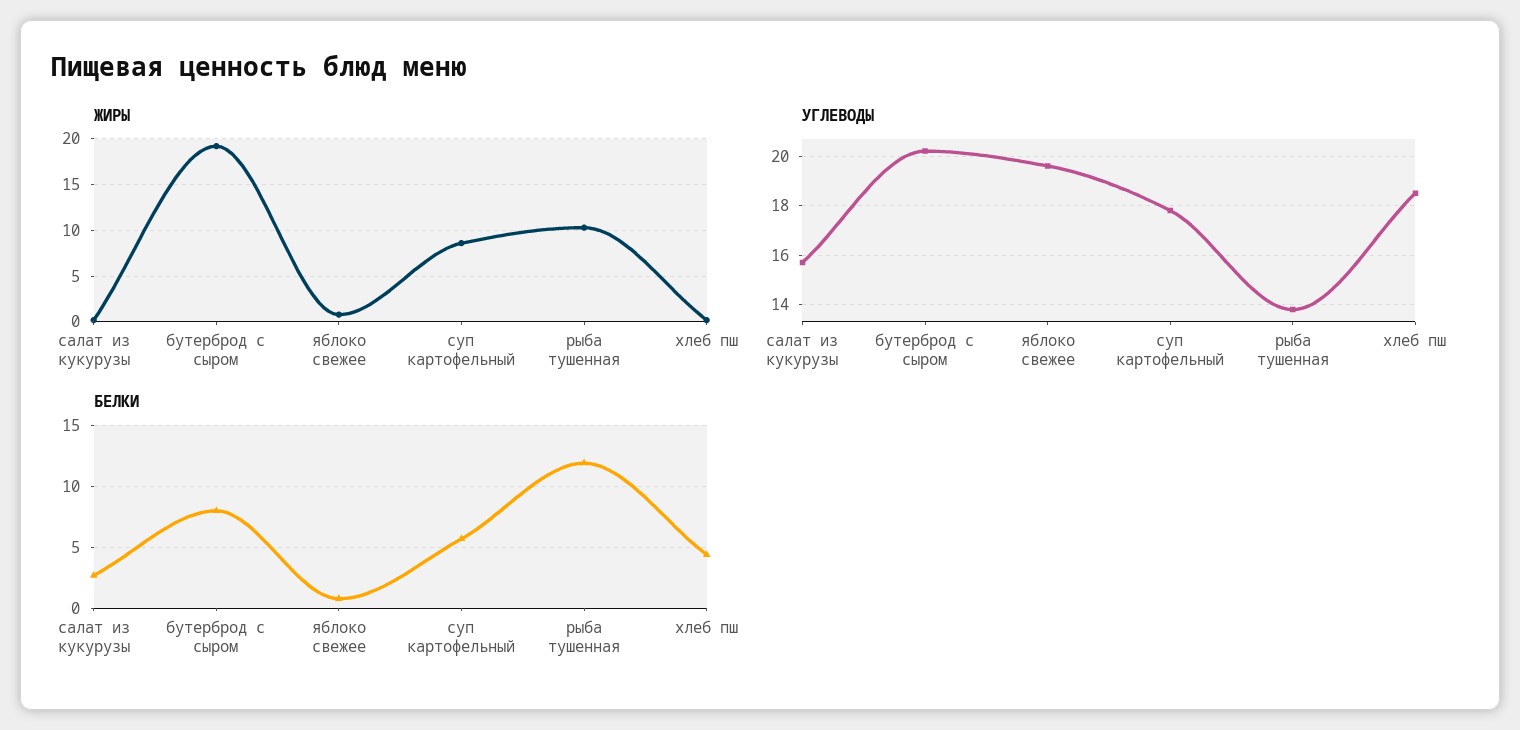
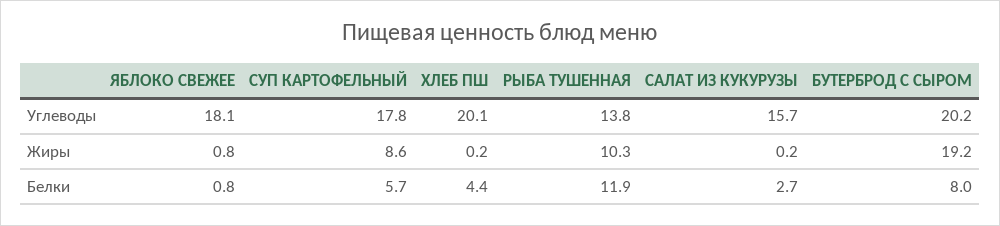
  {
    "ЖИРЫ": {
      "салат из кукурузы": 0.2,
      "бутерброд с сыром": 19.2,
      "яблоко свежее": 0.8,
      "суп картофельный": 8.6,
      "рыба тушенная": 10.3,
      "хлеб пш": 0.2
    },
    "УГЛЕВОДЫ": {
      "салат из кукурузы": 15.7,
      "бутерброд с сыром": 20.2,
-     "яблоко свежее": 19.5,
+     "яблоко свежее": 18.1,
      "суп картофельный": 17.8,
      "рыба тушенная": 13.8,
-     "хлеб пш": 18.5
+     "хлеб пш": 20.1
    },
    "БЕЛКИ": {
      "салат из кукурузы": 2.7,
      "бутерброд с сыром": 8,
      "яблоко свежее": 0.8,
      "суп картофельный": 5.7,
      "рыба тушенная": 11.9,
      "хлеб пш": 4.4
    }
  }

